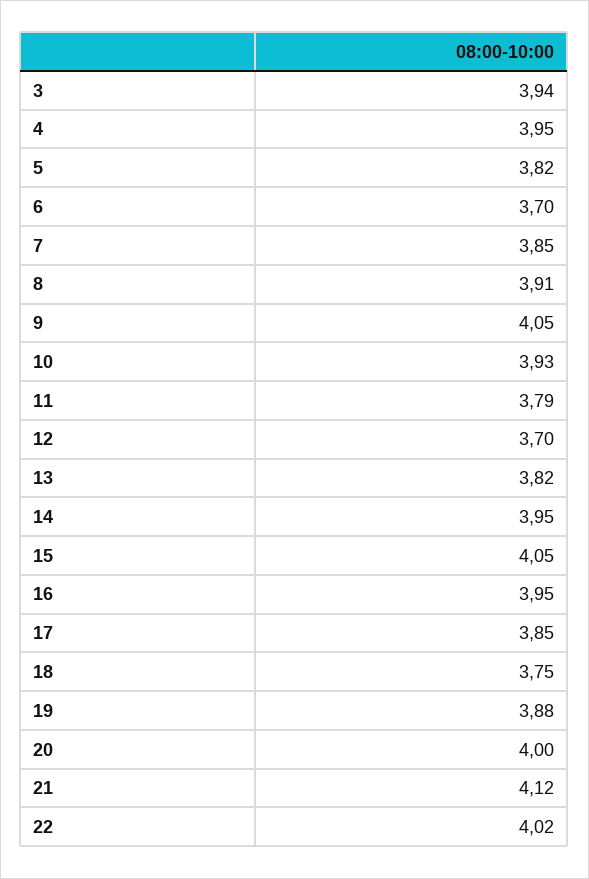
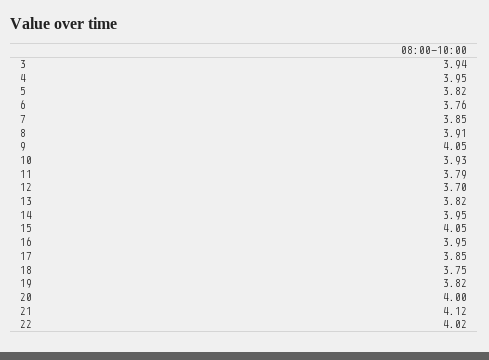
  {
    "3": 3.94,
    "4": 3.95,
    "5": 3.82,
-   "6": 3.7,
+   "6": 3.76,
    "7": 3.85,
    "8": 3.91,
    "9": 4.05,
    "10": 3.93,
    "11": 3.79,
    "12": 3.7,
    "13": 3.82,
    "14": 3.95,
    "15": 4.05,
    "16": 3.95,
    "17": 3.85,
    "18": 3.75,
-   "19": 3.88,
+   "19": 3.82,
    "20": 4,
    "21": 4.12,
    "22": 4.02
  }

